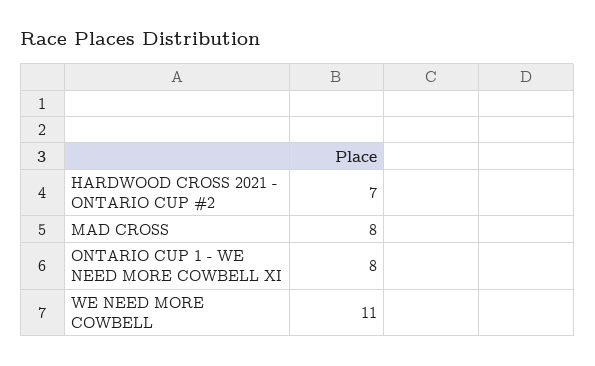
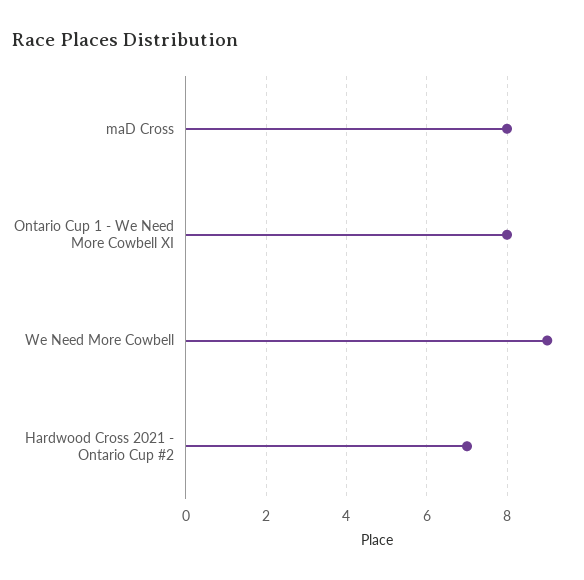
  {
    "HARDWOOD CROSS 2021 - ONTARIO CUP #2": 7,
    "MAD CROSS": 8,
    "ONTARIO CUP 1 - WE NEED MORE COWBELL XI": 8,
-   "WE NEED MORE COWBELL": 11
+   "WE NEED MORE COWBELL": 9
  }

